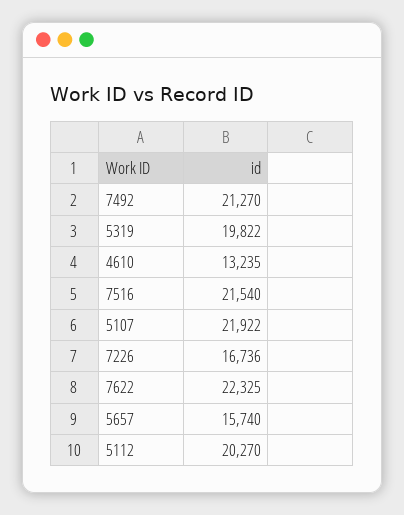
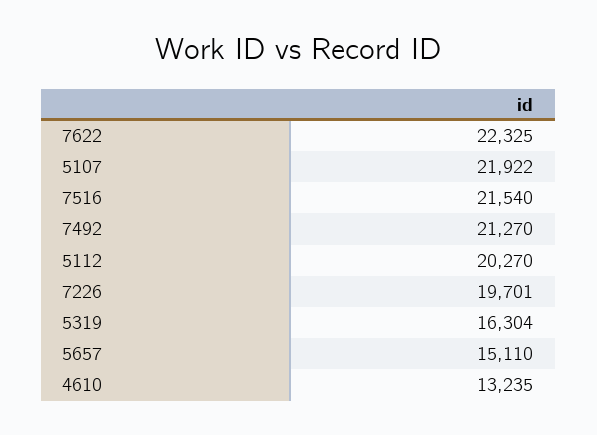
  {
    "7492": 21270,
-   "5319": 19822,
+   "5319": 16304,
    "4610": 13235,
    "7516": 21540,
    "5107": 21922,
-   "7226": 16736,
+   "7226": 19701,
    "7622": 22325,
-   "5657": 15740,
+   "5657": 15110,
    "5112": 20270
  }

